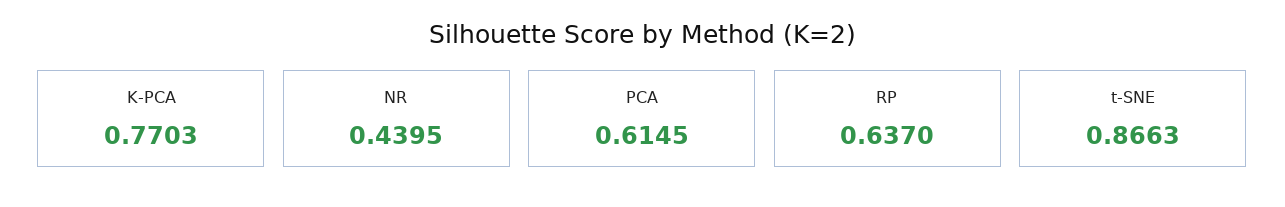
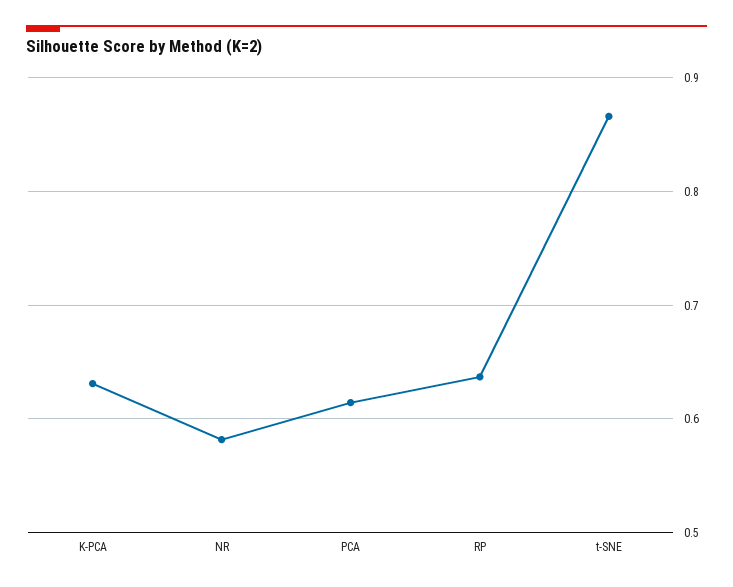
  {
-   "K-PCA": 0.7703,
+   "K-PCA": 0.63,
-   "NR": 0.4395,
+   "NR": 0.58,
    "PCA": 0.6145,
    "RP": 0.637,
    "t-SNE": 0.8663
  }

